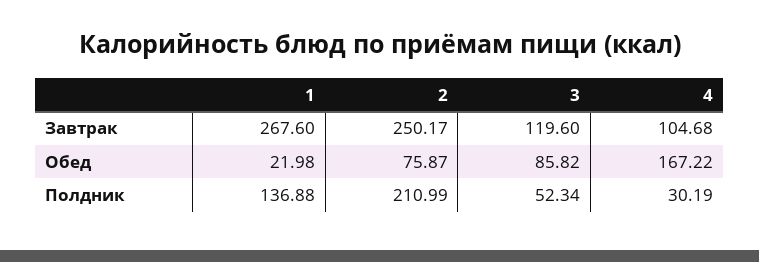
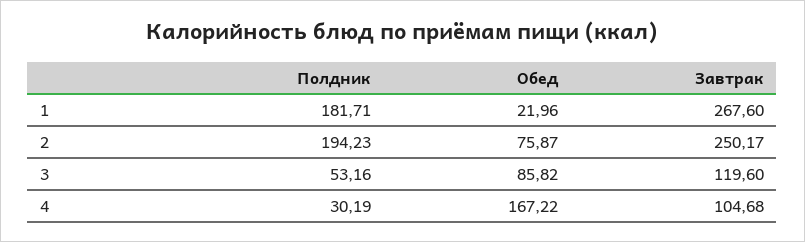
  {
    "1": {
      "Завтрак": 267.6,
-     "Обед": 21.98,
+     "Обед": 21.96,
-     "Полдник": 136.88
+     "Полдник": 181.71
    },
    "2": {
      "Завтрак": 250.17,
      "Обед": 75.87,
-     "Полдник": 210.99
+     "Полдник": 194.23
    },
    "3": {
      "Завтрак": 119.6,
      "Обед": 85.82,
-     "Полдник": 52.34
+     "Полдник": 53.16
    },
    "4": {
      "Завтрак": 104.68,
      "Обед": 167.22,
      "Полдник": 30.19
    }
  }

